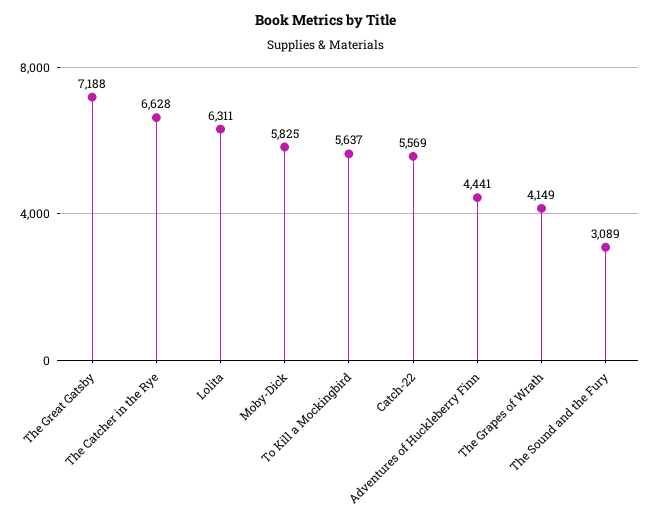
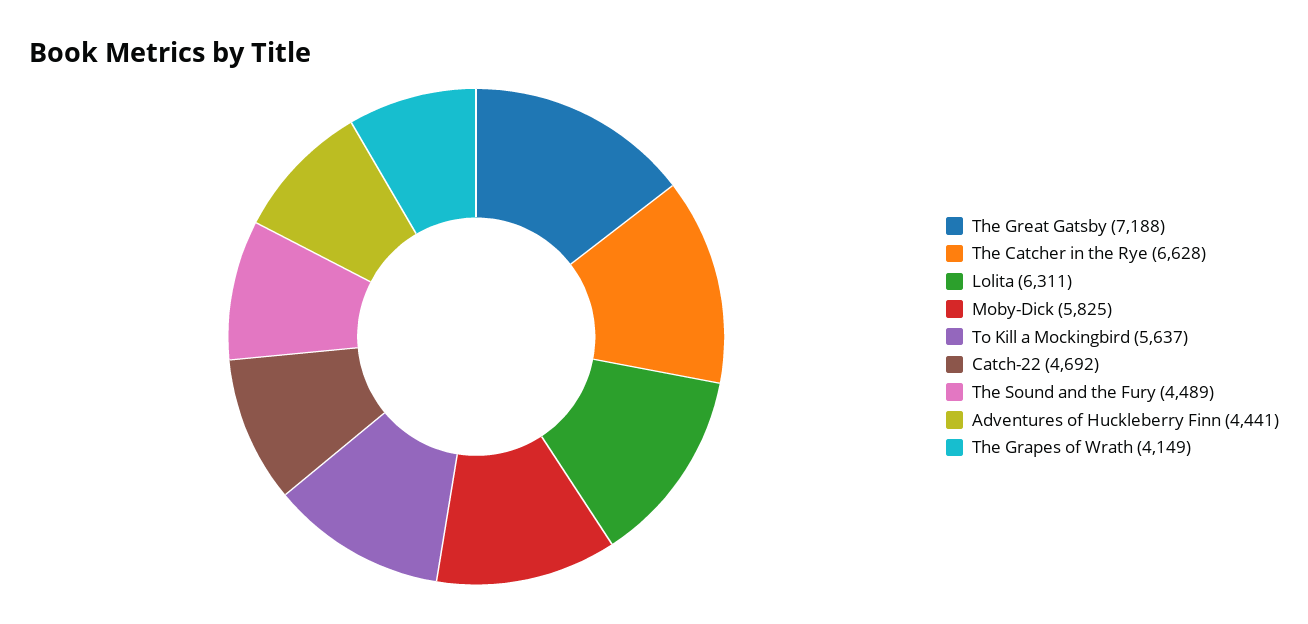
  {
    "The Great Gatsby": 7188,
    "The Catcher in the Rye": 6628,
    "Lolita": 6311,
    "Moby-Dick": 5825,
    "To Kill a Mockingbird": 5637,
-   "Catch-22": 5569,
+   "Catch-22": 4692,
    "Adventures of Huckleberry Finn": 4441,
    "The Grapes of Wrath": 4149,
-   "The Sound and the Fury": 3089
+   "The Sound and the Fury": 4489
  }

